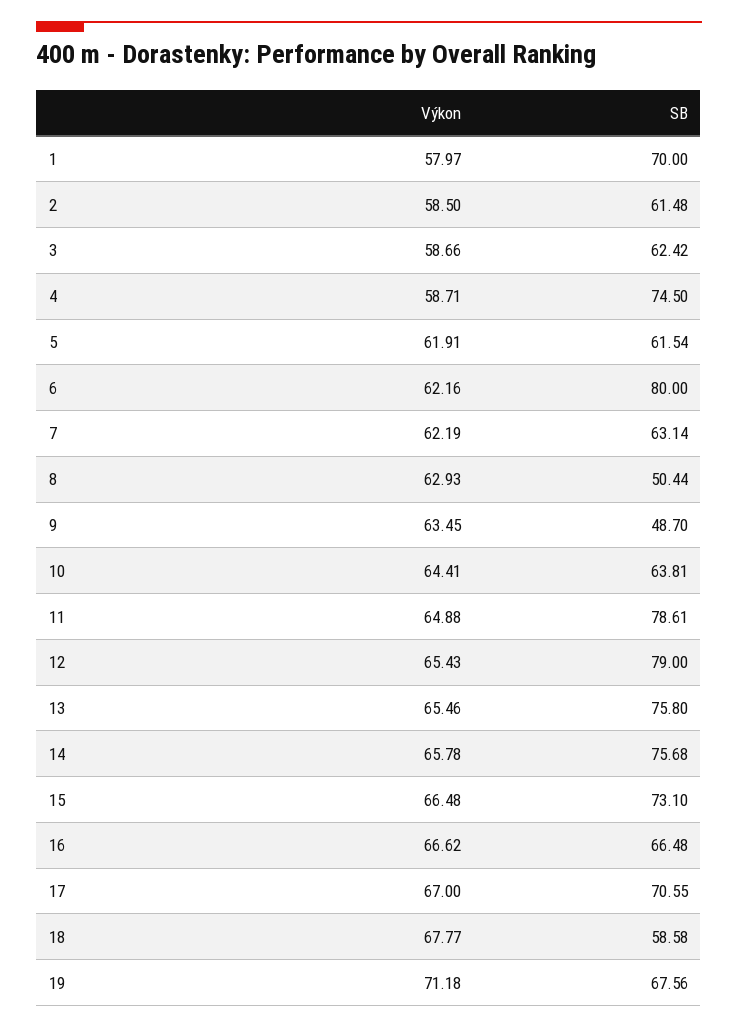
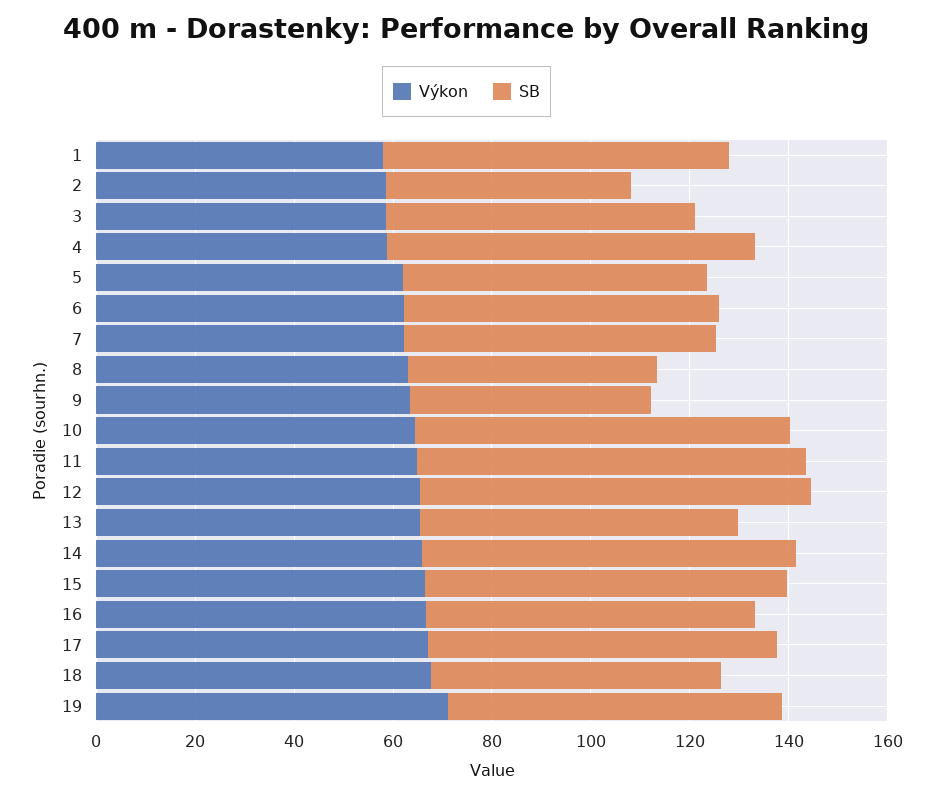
  {
    "Výkon": {
      "1": 57.97,
      "2": 58.5,
      "3": 58.66,
      "4": 58.71,
      "5": 61.91,
      "6": 62.16,
      "7": 62.19,
      "8": 62.93,
      "9": 63.45,
      "10": 64.41,
      "11": 64.88,
      "12": 65.43,
      "13": 65.46,
      "14": 65.78,
      "15": 66.48,
      "16": 66.62,
      "17": 67,
      "18": 67.77,
      "19": 71.18
    },
    "SB": {
      "1": 70,
-     "2": 61.48,
+     "2": 50,
      "3": 62.42,
      "4": 74.5,
      "5": 61.54,
-     "6": 80,
+     "6": 65,
      "7": 63.14,
      "8": 50.44,
      "9": 48.7,
-     "10": 63.81,
+     "10": 75,
      "11": 78.61,
      "12": 79,
-     "13": 75.8,
+     "13": 65,
      "14": 75.68,
      "15": 73.1,
      "16": 66.48,
      "17": 70.55,
      "18": 58.58,
      "19": 67.56
    }
  }

